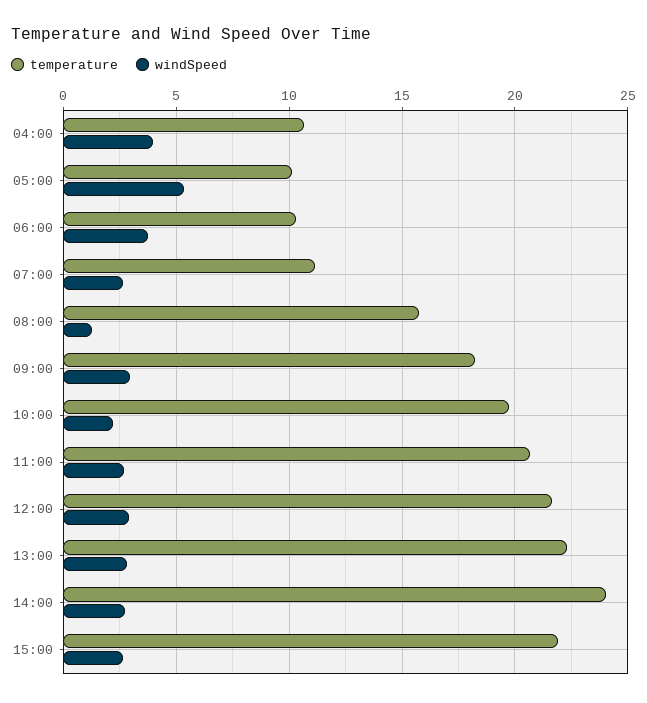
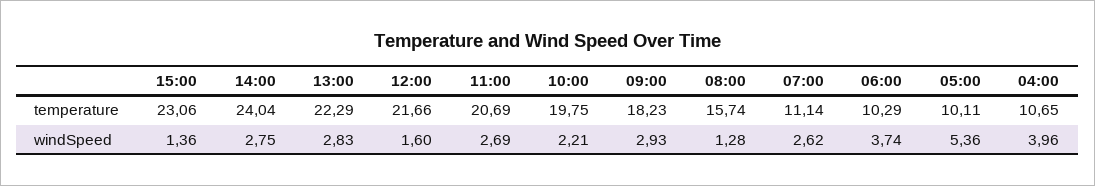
  {
    "temperature": {
      "04:00": 10.65,
      "05:00": 10.11,
      "06:00": 10.29,
      "07:00": 11.14,
      "08:00": 15.74,
      "09:00": 18.23,
      "10:00": 19.75,
      "11:00": 20.69,
      "12:00": 21.66,
      "13:00": 22.29,
      "14:00": 24.04,
-     "15:00": 22
+     "15:00": 23.06
    },
    "windSpeed": {
      "04:00": 3.96,
      "05:00": 5.36,
      "06:00": 3.74,
      "07:00": 2.62,
      "08:00": 1.28,
      "09:00": 2.93,
      "10:00": 2.21,
      "11:00": 2.69,
-     "12:00": 3,
+     "12:00": 1.6,
      "13:00": 2.83,
      "14:00": 2.75,
-     "15:00": 2.5
+     "15:00": 1.36
    }
  }

